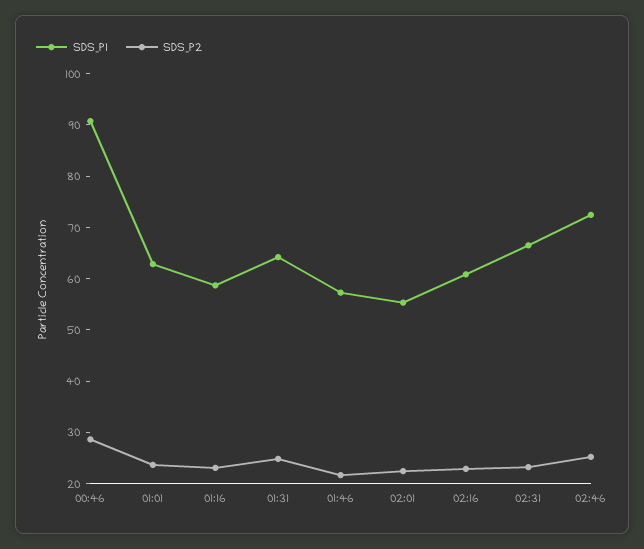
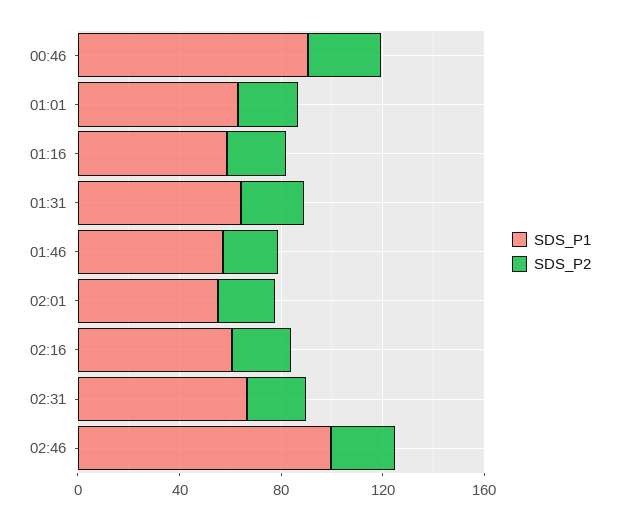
  {
    "SDS_P1": {
      "00:46": 90,
      "01:01": 62,
      "01:16": 58,
      "01:31": 64,
      "01:46": 58,
      "02:01": 56,
      "02:16": 60,
      "02:31": 66,
-     "02:46": 72
+     "02:46": 100
    },
    "SDS_P2": {
      "00:46": 28,
      "01:01": 24,
      "01:16": 24,
      "01:31": 24,
      "01:46": 22,
      "02:01": 22,
      "02:16": 22,
      "02:31": 24,
      "02:46": 26
    }
  }

